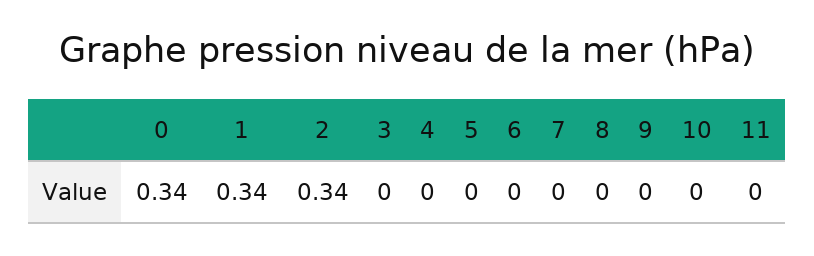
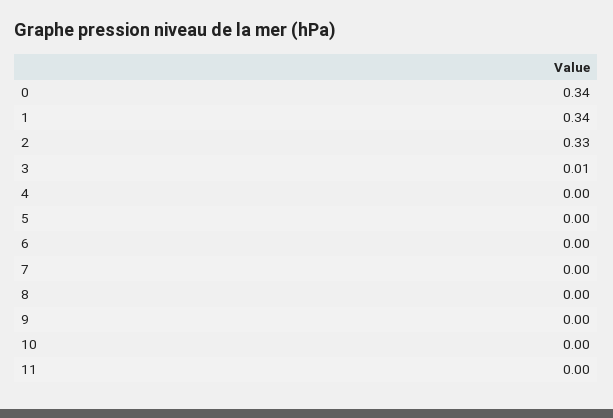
  {
    "0": 0.34,
    "1": 0.34,
-   "2": 0.34,
+   "2": 0.33,
-   "3": 0,
+   "3": 0.01,
    "4": 0,
    "5": 0,
    "6": 0,
    "7": 0,
    "8": 0,
    "9": 0,
    "10": 0,
    "11": 0
  }

